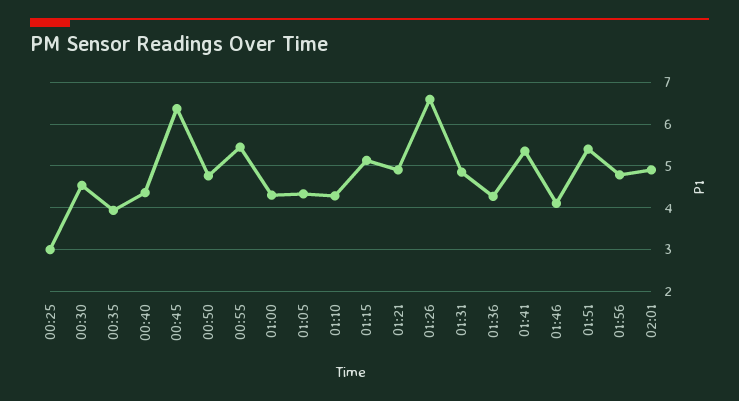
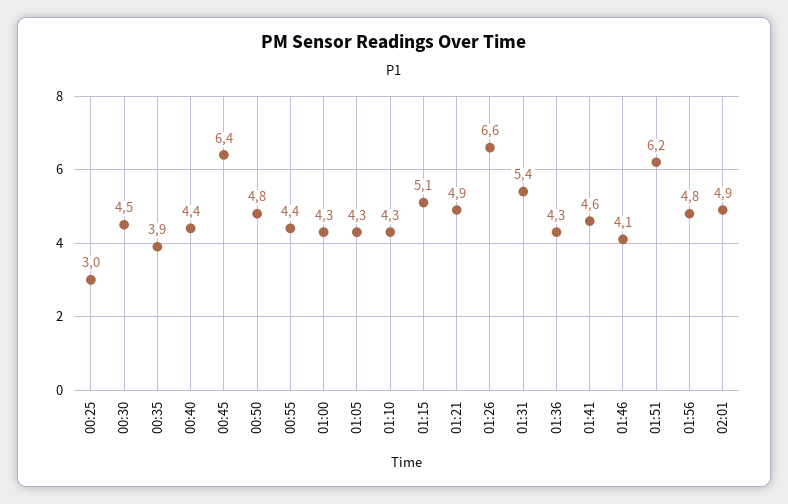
  {
    "00:25": 3,
    "00:30": 4.5,
    "00:35": 3.9,
    "00:40": 4.4,
    "00:45": 6.4,
    "00:50": 4.8,
-   "00:55": 5.4,
+   "00:55": 4.4,
    "01:00": 4.3,
    "01:05": 4.3,
    "01:10": 4.3,
    "01:15": 5.1,
    "01:21": 4.9,
    "01:26": 6.6,
-   "01:31": 4.8,
+   "01:31": 5.4,
    "01:36": 4.3,
-   "01:41": 5.4,
+   "01:41": 4.6,
    "01:46": 4.1,
-   "01:51": 5.4,
+   "01:51": 6.2,
    "01:56": 4.8,
    "02:01": 4.9
  }

